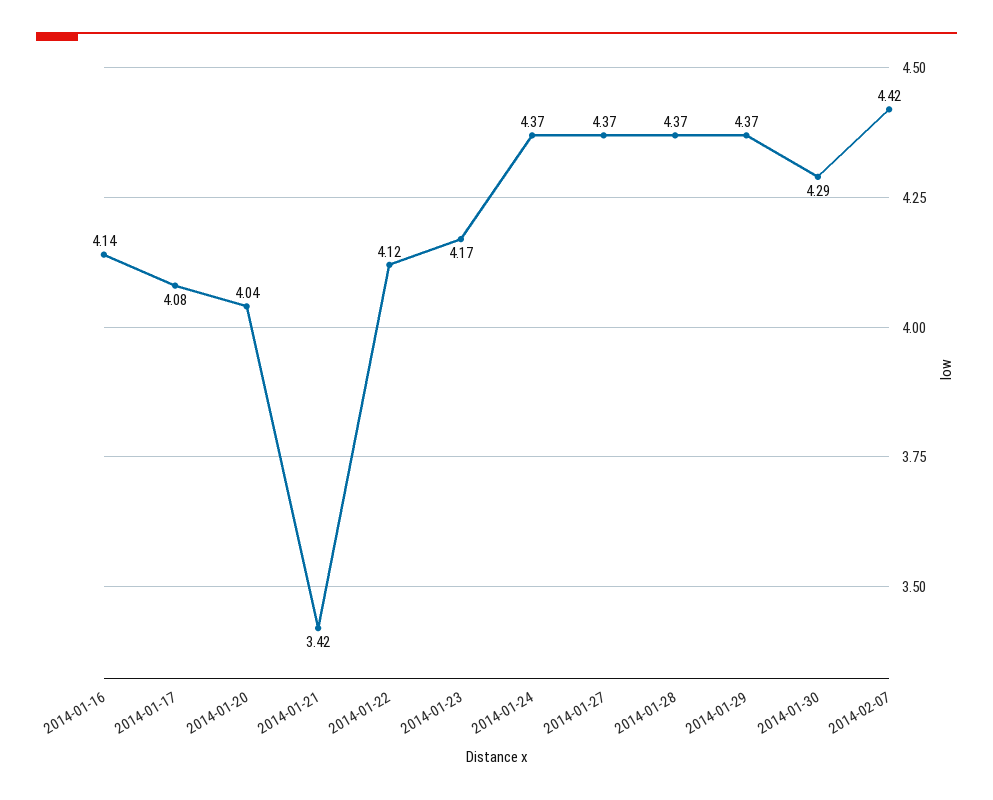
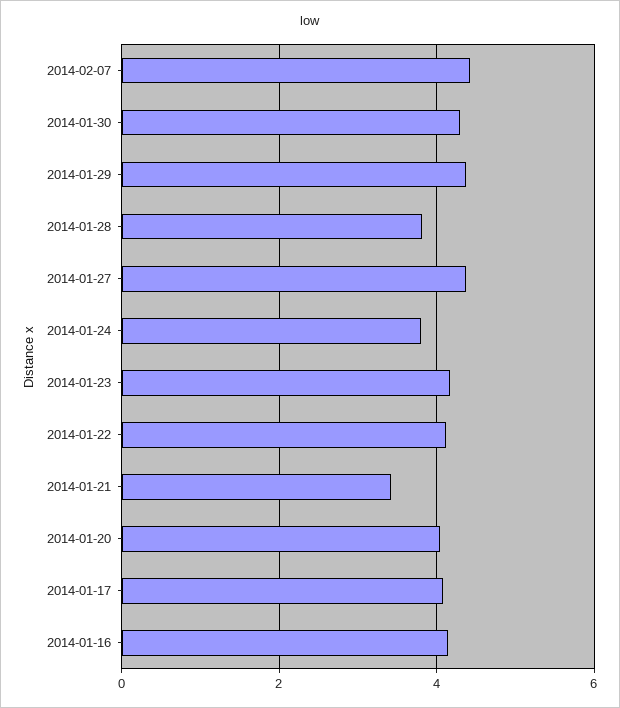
  {
    "2014-01-16": 4.14,
    "2014-01-17": 4.08,
    "2014-01-20": 4.04,
    "2014-01-21": 3.42,
    "2014-01-22": 4.12,
    "2014-01-23": 4.17,
-   "2014-01-24": 4.37,
+   "2014-01-24": 3.8,
    "2014-01-27": 4.37,
-   "2014-01-28": 4.37,
+   "2014-01-28": 3.8,
    "2014-01-29": 4.37,
    "2014-01-30": 4.29,
    "2014-02-07": 4.42
  }

